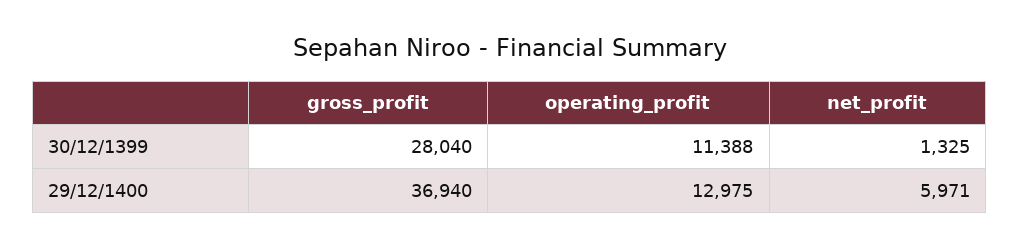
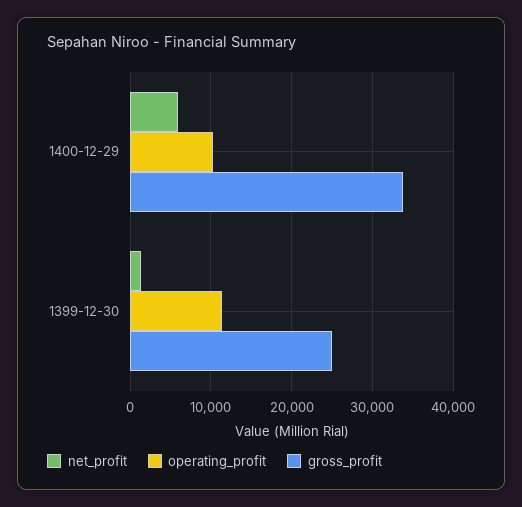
  {
    "gross_profit": {
-     "30/12/1399": 28040,
+     "30/12/1399": 25000,
-     "29/12/1400": 36940
+     "29/12/1400": 34000
    },
    "operating_profit": {
      "30/12/1399": 11388,
-     "29/12/1400": 12975
+     "29/12/1400": 10000
    },
    "net_profit": {
      "30/12/1399": 1325,
      "29/12/1400": 5971
    }
  }

